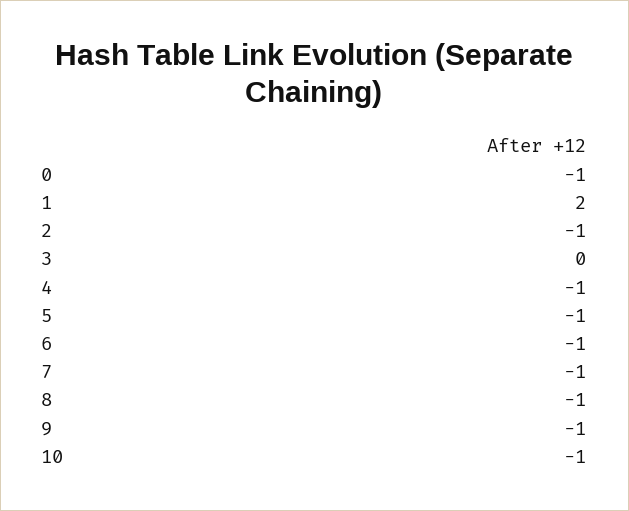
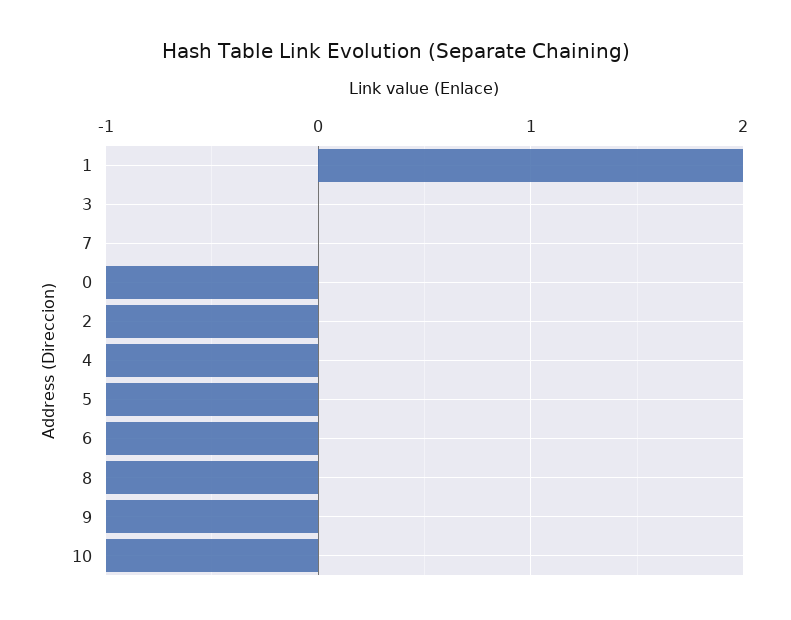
  {
    "0": -1,
    "1": 2,
    "2": -1,
    "3": 0,
    "4": -1,
    "5": -1,
    "6": -1,
-   "7": -1,
+   "7": 0,
    "8": -1,
    "9": -1,
    "10": -1
  }

